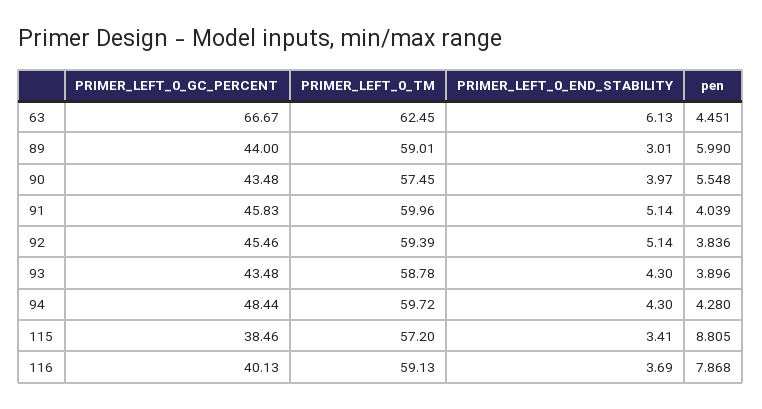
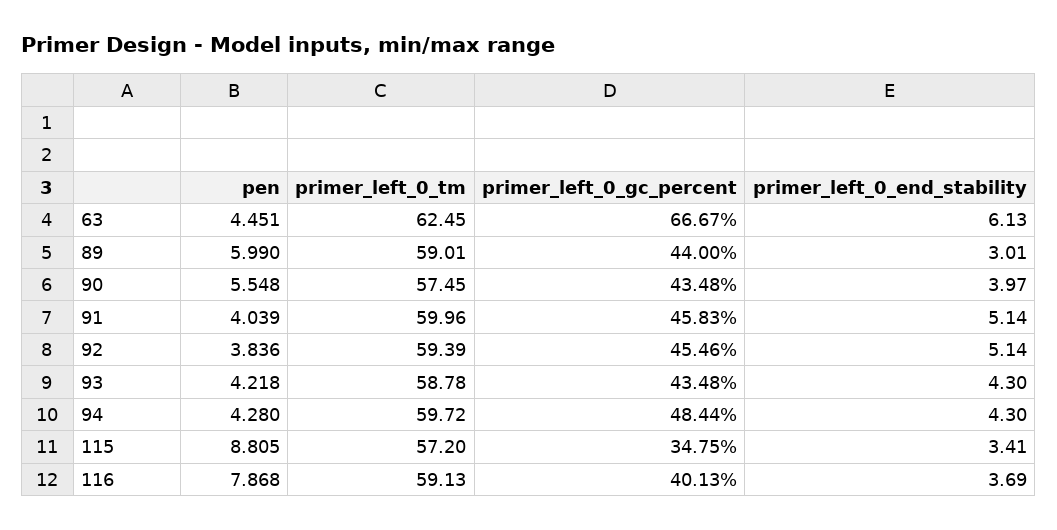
  {
    "PRIMER_LEFT_0_GC_PERCENT": {
      "63": 66.67,
      "89": 44,
      "90": 43.48,
      "91": 45.83,
      "92": 45.46,
      "93": 43.48,
      "94": 48.44,
-     "115": 38.46,
+     "115": 34.75,
      "116": 40.13
    },
    "PRIMER_LEFT_0_TM": {
      "63": 62.45,
      "89": 59.01,
      "90": 57.45,
      "91": 59.96,
      "92": 59.39,
      "93": 58.78,
      "94": 59.72,
      "115": 57.2,
      "116": 59.13
    },
    "PRIMER_LEFT_0_END_STABILITY": {
      "63": 6.13,
      "89": 3.01,
      "90": 3.97,
      "91": 5.14,
      "92": 5.14,
      "93": 4.3,
      "94": 4.3,
      "115": 3.41,
      "116": 3.69
    },
    "pen": {
      "63": 4.451,
      "89": 5.99,
      "90": 5.548,
      "91": 4.039,
      "92": 3.836,
-     "93": 3.896,
+     "93": 4.218,
      "94": 4.28,
      "115": 8.805,
      "116": 7.868
    }
  }

